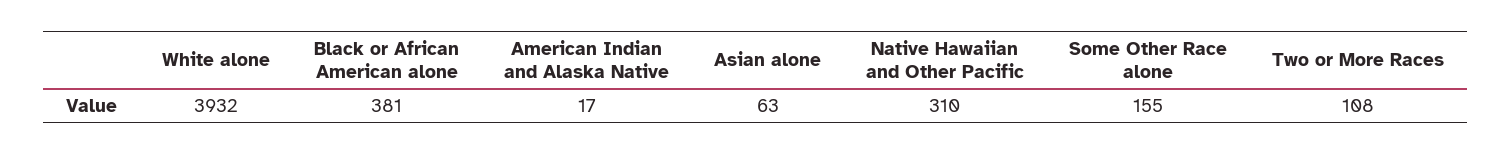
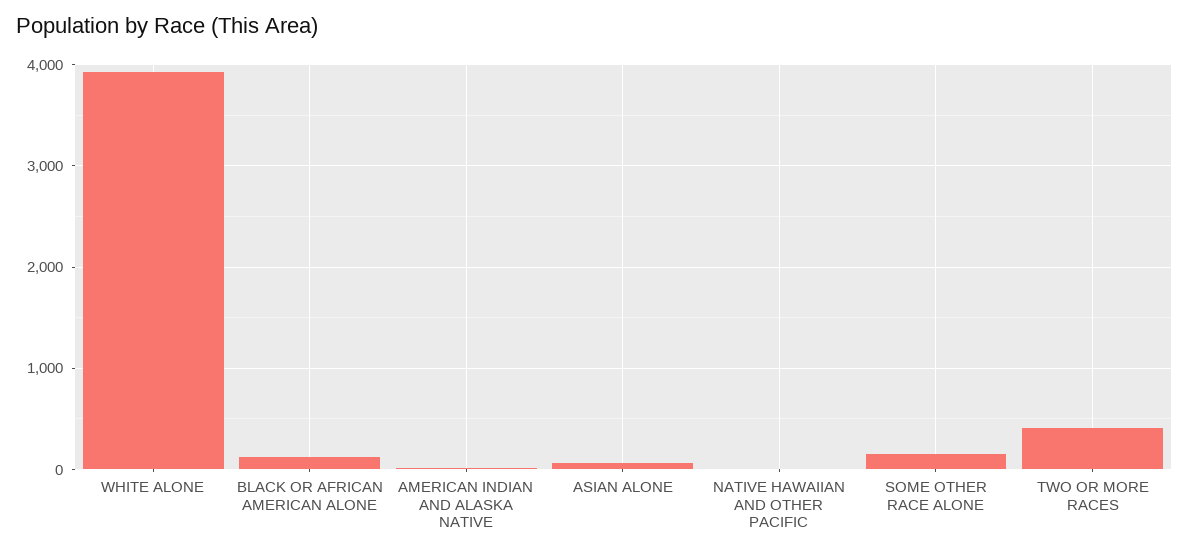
  {
    "White alone": 3932,
-   "Black or African American alone": 381,
+   "Black or African American alone": 100,
    "American Indian and Alaska Native": 17,
    "Asian alone": 63,
-   "Native Hawaiian and Other Pacific": 310,
+   "Native Hawaiian and Other Pacific": 0,
    "Some Other Race alone": 155,
-   "Two or More Races": 108
+   "Two or More Races": 400
  }

